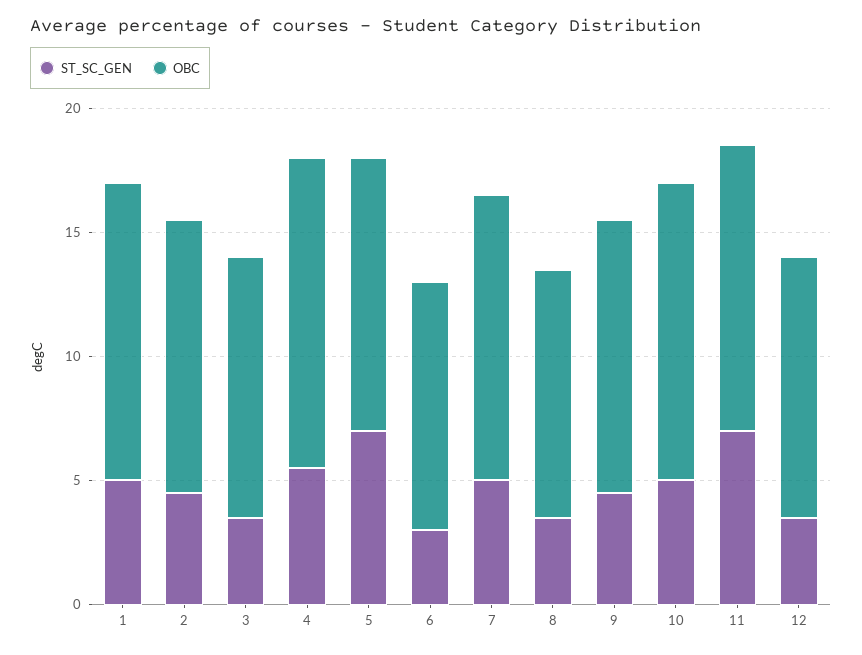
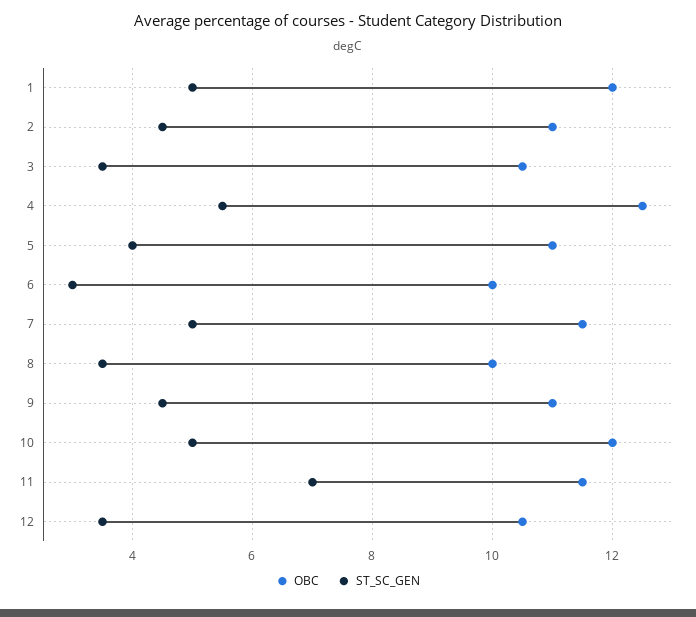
  {
    "ST_SC_GEN": {
      "1": 5,
      "2": 4.5,
      "3": 3.5,
      "4": 5.5,
-     "5": 7,
+     "5": 4,
      "6": 3,
      "7": 5,
      "8": 3.5,
      "9": 4.5,
      "10": 5,
      "11": 7,
      "12": 3.5
    },
    "OBC": {
      "1": 12,
      "2": 11,
      "3": 10.5,
      "4": 12.5,
      "5": 11,
      "6": 10,
      "7": 11.5,
      "8": 10,
      "9": 11,
      "10": 12,
      "11": 11.5,
      "12": 10.5
    }
  }

